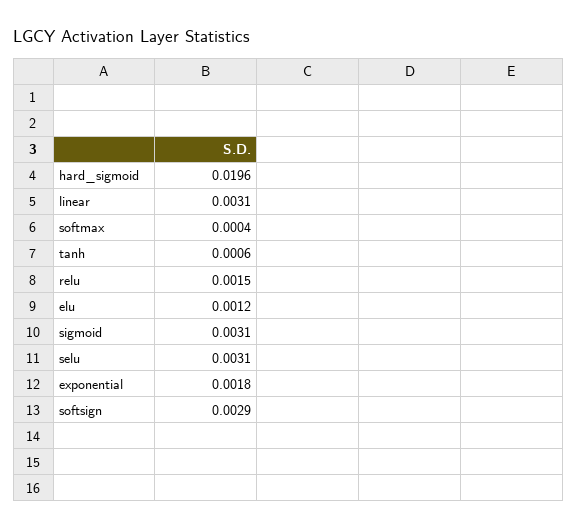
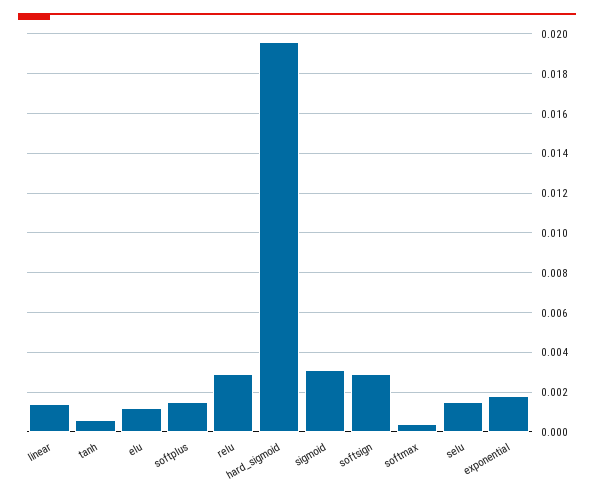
  {
    "hard_sigmoid": 0.0196,
-   "linear": 0.0031,
+   "linear": 0.0015,
    "softmax": 0.0004,
    "tanh": 0.0006,
-   "relu": 0.0015,
+   "relu": 0.003,
    "elu": 0.0012,
    "sigmoid": 0.0031,
-   "selu": 0.0031,
+   "selu": 0.0015,
    "exponential": 0.0018,
-   "softsign": 0.0029
+   "softsign": 0.0029,
+   "softplus": 0.0015
  }

